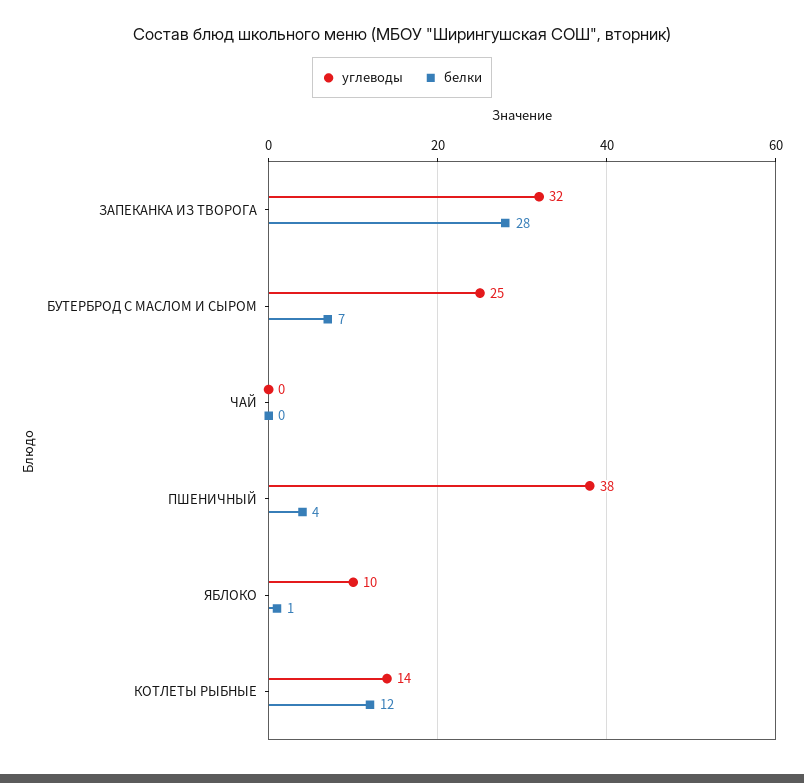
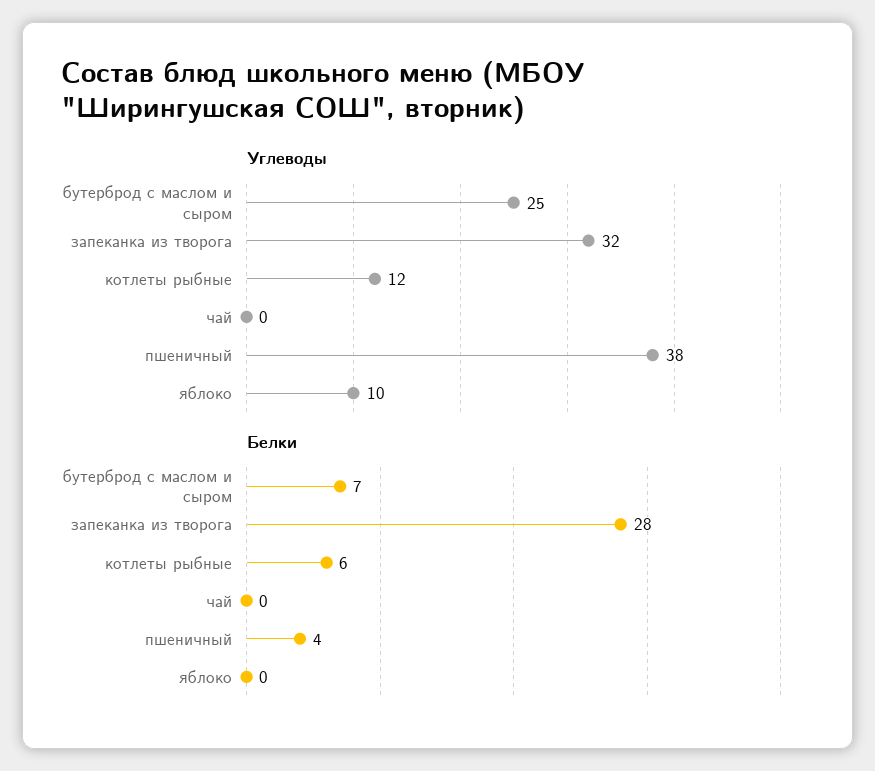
  {
    "углеводы": {
      "ЗАПЕКАНКА ИЗ ТВОРОГА": 32,
      "БУТЕРБРОД С МАСЛОМ И СЫРОМ": 25,
      "ЧАЙ": 0,
      "ПШЕНИЧНЫЙ": 38,
      "ЯБЛОКО": 10,
-     "КОТЛЕТЫ РЫБНЫЕ": 14
+     "КОТЛЕТЫ РЫБНЫЕ": 12
    },
    "белки": {
      "ЗАПЕКАНКА ИЗ ТВОРОГА": 28,
      "БУТЕРБРОД С МАСЛОМ И СЫРОМ": 7,
      "ЧАЙ": 0,
      "ПШЕНИЧНЫЙ": 4,
-     "ЯБЛОКО": 1,
+     "ЯБЛОКО": 0,
-     "КОТЛЕТЫ РЫБНЫЕ": 12
+     "КОТЛЕТЫ РЫБНЫЕ": 6
    }
  }

